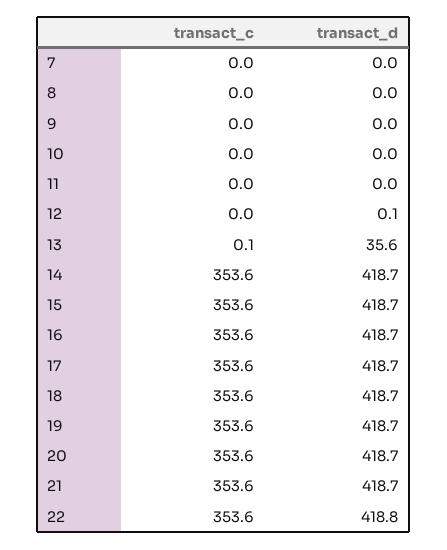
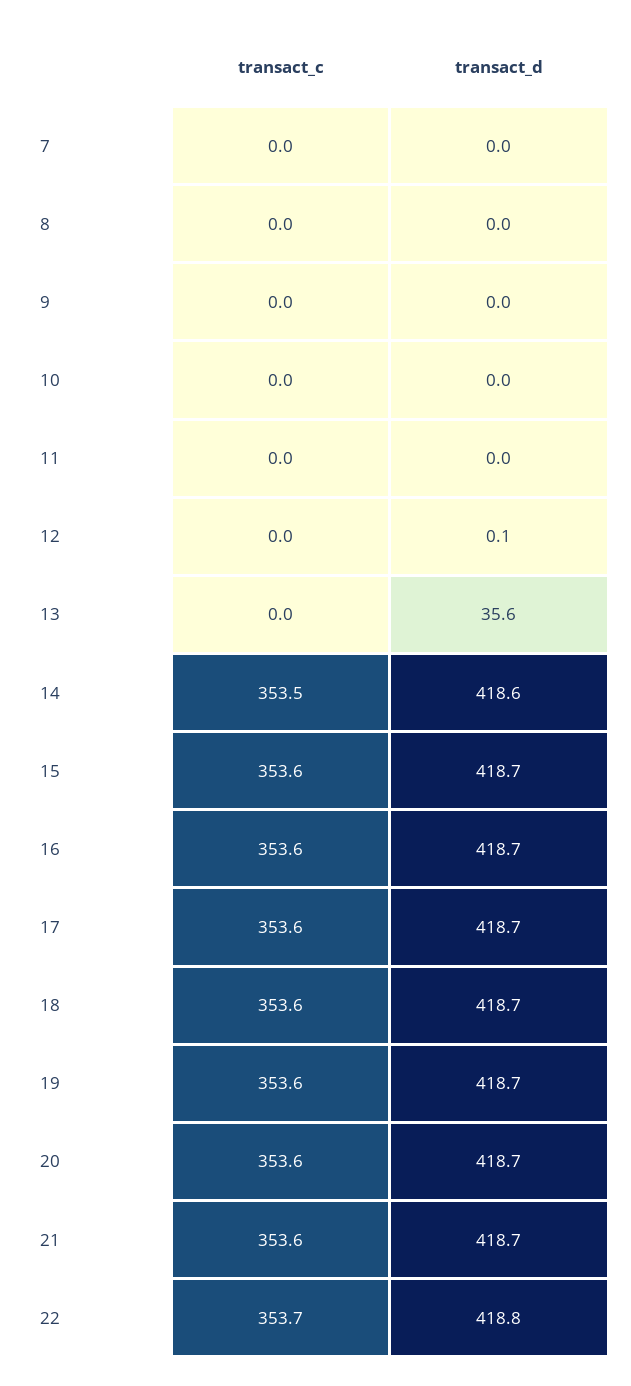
  {
    "transact_c": {
      "7": 0,
      "8": 0,
      "9": 0,
      "10": 0,
      "11": 0,
      "12": 0,
-     "13": 0.1,
+     "13": 0,
-     "14": 353.6,
+     "14": 353.5,
      "15": 353.6,
      "16": 353.6,
      "17": 353.6,
      "18": 353.6,
      "19": 353.6,
      "20": 353.6,
      "21": 353.6,
-     "22": 353.6
+     "22": 353.7
    },
    "transact_d": {
      "7": 0,
      "8": 0,
      "9": 0,
      "10": 0,
      "11": 0,
      "12": 0.1,
      "13": 35.6,
-     "14": 418.7,
+     "14": 418.6,
      "15": 418.7,
      "16": 418.7,
      "17": 418.7,
      "18": 418.7,
      "19": 418.7,
      "20": 418.7,
      "21": 418.7,
      "22": 418.8
    }
  }

